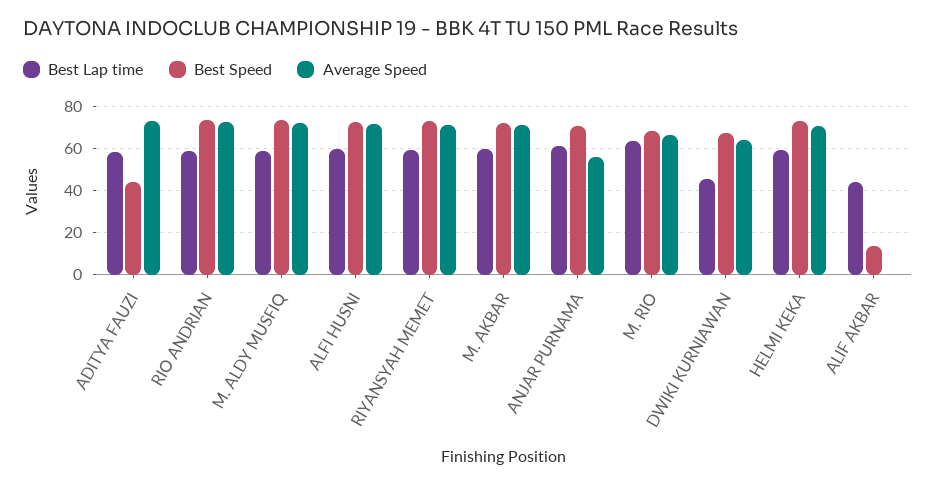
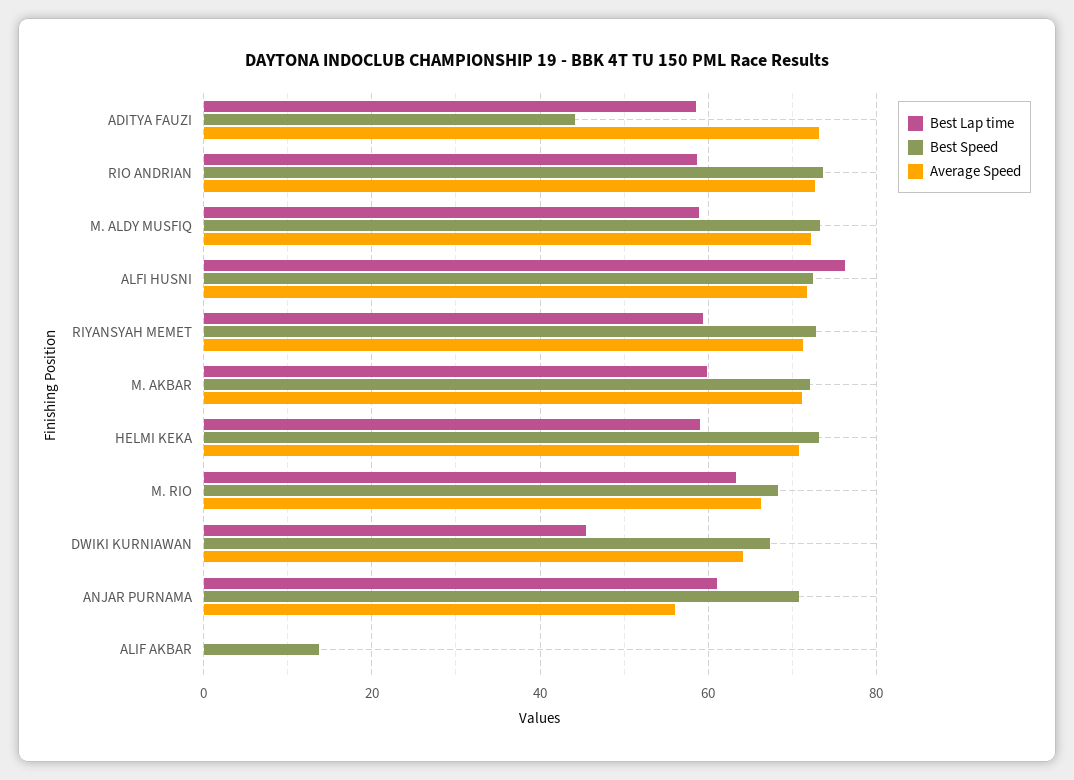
  {
    "Best Lap time": {
      "ADITYA FAUZI": 58,
      "RIO ANDRIAN": 58,
      "M. ALDY MUSFIQ": 58,
-     "ALFI HUSNI": 60,
+     "ALFI HUSNI": 76,
      "RIYANSYAH MEMET": 60,
      "M. AKBAR": 60,
      "ANJAR PURNAMA": 62,
      "M. RIO": 64,
      "DWIKI KURNIAWAN": 46,
      "HELMI KEKA": 60,
-     "ALIF AKBAR": 45
+     "ALIF AKBAR": 0
    },
    "Best Speed": {
      "ADITYA FAUZI": 44,
      "RIO ANDRIAN": 74,
      "M. ALDY MUSFIQ": 74,
      "ALFI HUSNI": 72,
      "RIYANSYAH MEMET": 72,
      "M. AKBAR": 72,
      "ANJAR PURNAMA": 70,
      "M. RIO": 68,
      "DWIKI KURNIAWAN": 68,
      "HELMI KEKA": 74,
      "ALIF AKBAR": 14
    },
    "Average Speed": {
      "ADITYA FAUZI": 74,
      "RIO ANDRIAN": 72,
      "M. ALDY MUSFIQ": 72,
      "ALFI HUSNI": 72,
      "RIYANSYAH MEMET": 72,
      "M. AKBAR": 72,
      "ANJAR PURNAMA": 56,
      "M. RIO": 66,
      "DWIKI KURNIAWAN": 64,
      "HELMI KEKA": 70,
      "ALIF AKBAR": 0
    }
  }

